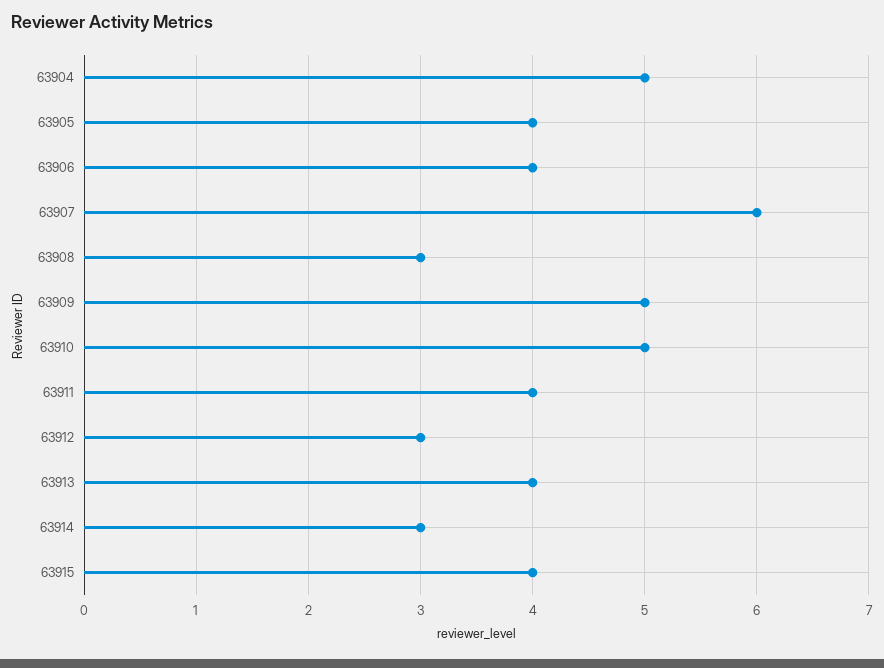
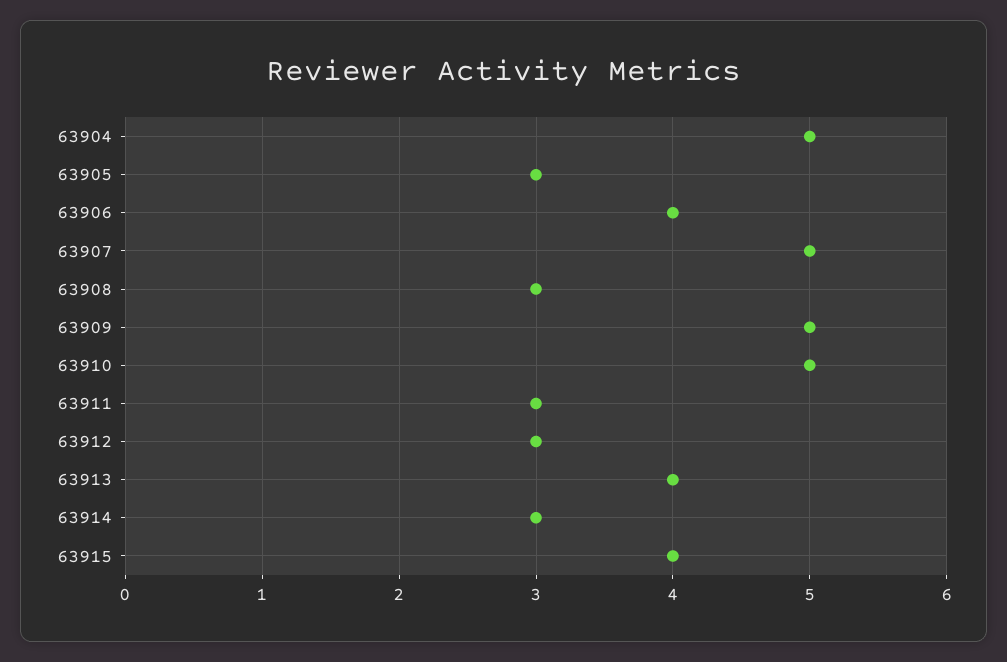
  {
    "63904": 5,
-   "63905": 4,
+   "63905": 3,
    "63906": 4,
-   "63907": 6,
+   "63907": 5,
    "63908": 3,
    "63909": 5,
    "63910": 5,
-   "63911": 4,
+   "63911": 3,
    "63912": 3,
    "63913": 4,
    "63914": 3,
    "63915": 4
  }

